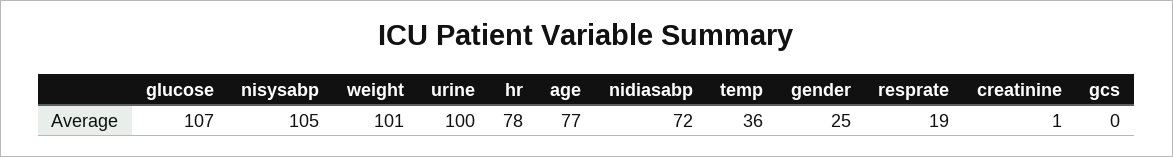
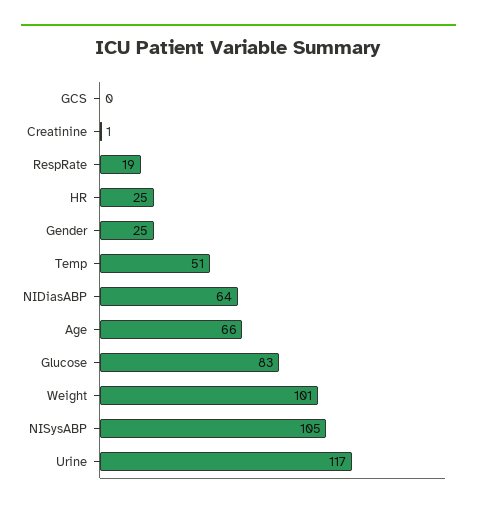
  {
-   "glucose": 107,
+   "glucose": 83,
    "nisysabp": 105,
    "weight": 101,
-   "urine": 100,
+   "urine": 117,
-   "hr": 78,
+   "hr": 25,
-   "age": 77,
+   "age": 66,
-   "nidiasabp": 72,
+   "nidiasabp": 64,
-   "temp": 36,
+   "temp": 51,
    "gender": 25,
    "resprate": 19,
    "creatinine": 1,
    "gcs": 0
  }

